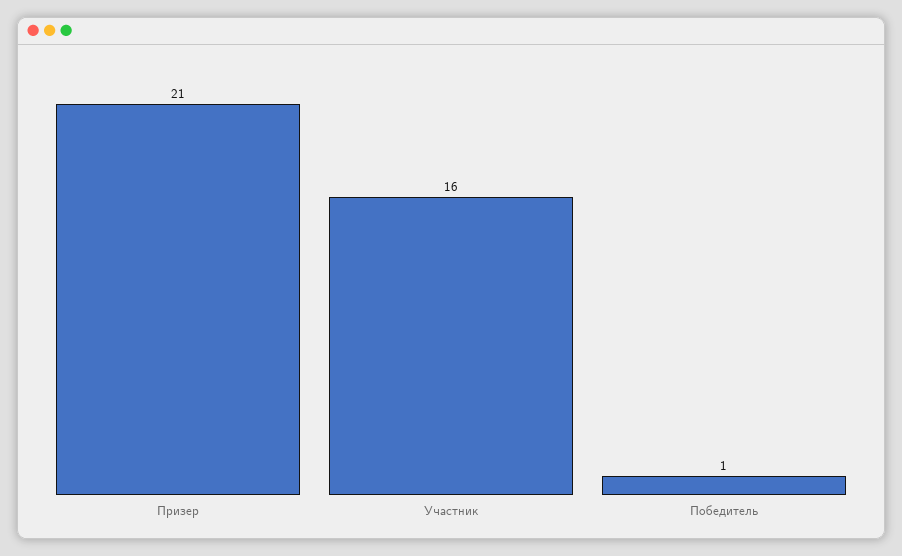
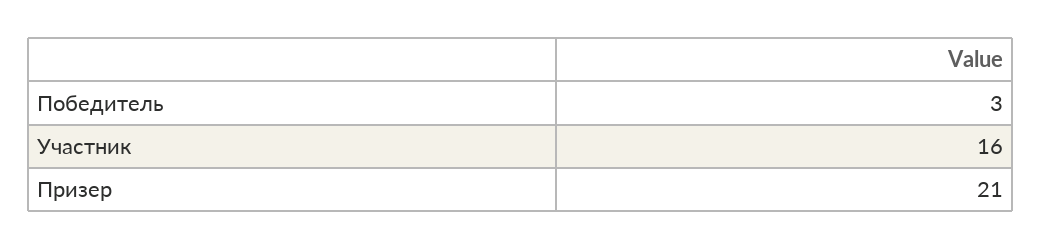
  {
    "Призер": 21,
    "Участник": 16,
-   "Победитель": 1
+   "Победитель": 3
  }

